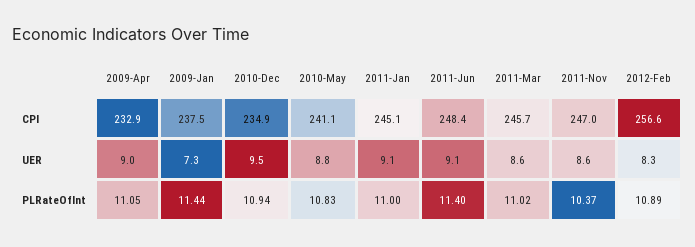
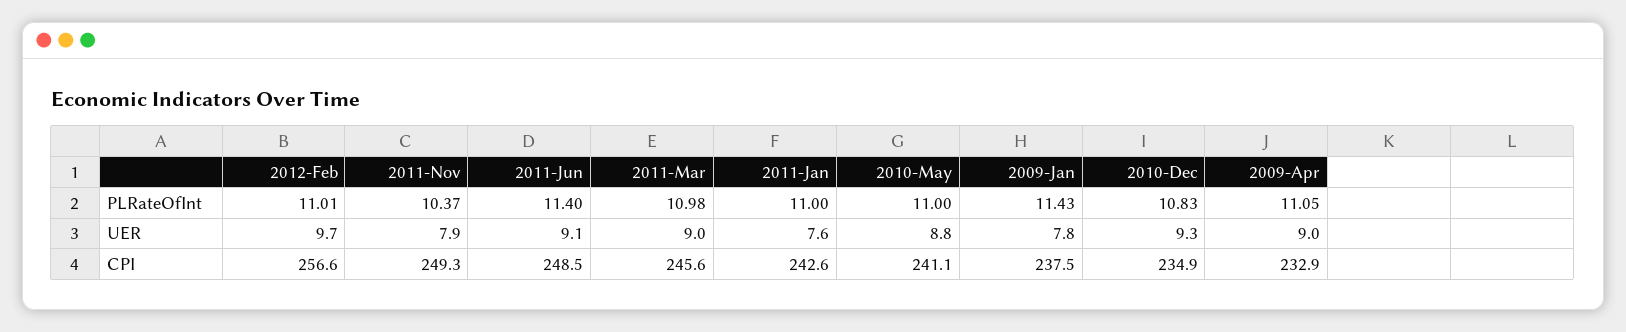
  {
    "2009-Apr": {
      "CPI": 232.9,
      "UER": 9,
      "PLRateOfInt": 11.05
    },
    "2009-Jan": {
      "CPI": 237.5,
-     "UER": 7.3,
+     "UER": 7.8,
-     "PLRateOfInt": 11.44
+     "PLRateOfInt": 11.43
    },
    "2010-Dec": {
      "CPI": 234.9,
-     "UER": 9.5,
+     "UER": 9.3,
-     "PLRateOfInt": 10.94
+     "PLRateOfInt": 10.83
    },
    "2010-May": {
      "CPI": 241.1,
      "UER": 8.8,
-     "PLRateOfInt": 10.83
+     "PLRateOfInt": 11
    },
    "2011-Jan": {
-     "CPI": 245.1,
+     "CPI": 242.6,
-     "UER": 9.1,
+     "UER": 7.6,
      "PLRateOfInt": 11
    },
    "2011-Jun": {
-     "CPI": 248.4,
+     "CPI": 248.5,
      "UER": 9.1,
      "PLRateOfInt": 11.4
    },
    "2011-Mar": {
-     "CPI": 245.7,
+     "CPI": 245.6,
-     "UER": 8.6,
+     "UER": 9,
-     "PLRateOfInt": 11.02
+     "PLRateOfInt": 10.98
    },
    "2011-Nov": {
-     "CPI": 247,
+     "CPI": 249.3,
-     "UER": 8.6,
+     "UER": 7.9,
      "PLRateOfInt": 10.37
    },
    "2012-Feb": {
      "CPI": 256.6,
-     "UER": 8.3,
+     "UER": 9.7,
-     "PLRateOfInt": 10.89
+     "PLRateOfInt": 11.01
    }
  }

